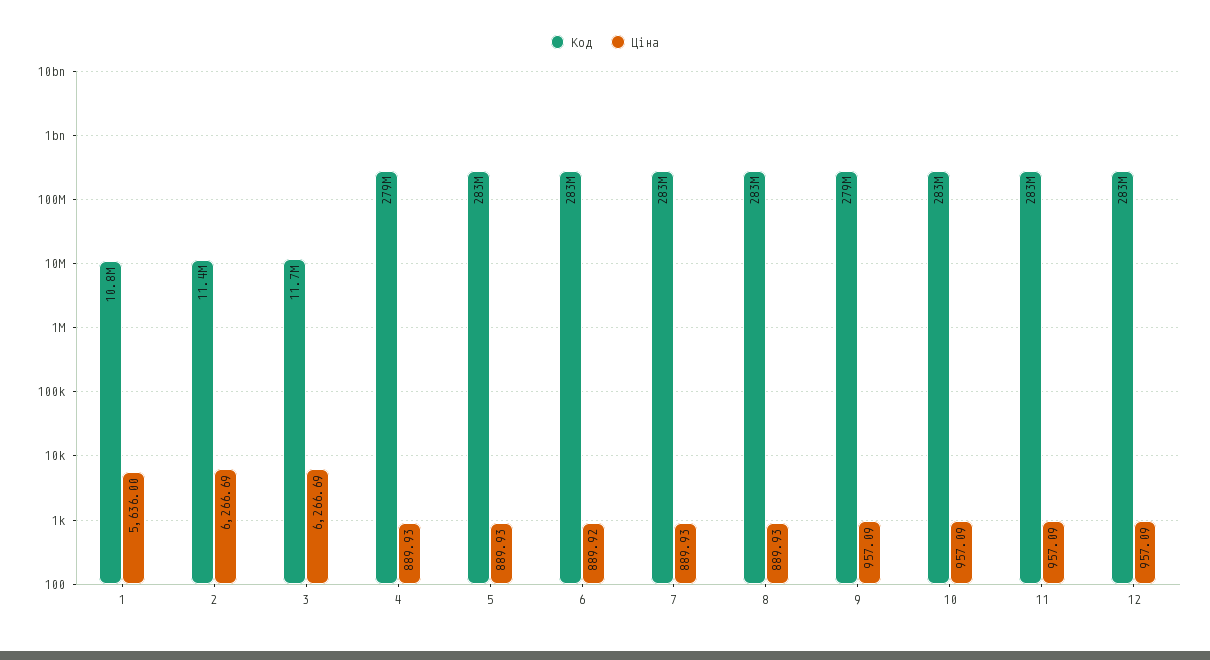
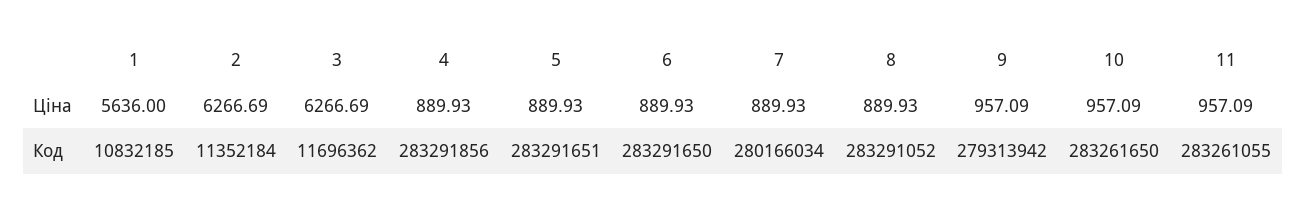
  {
    "Код": {
      "1": 10832185,
      "2": 11352184,
      "3": 11696362,
-     "4": 279000000,
+     "4": 283291856,
      "5": 283291651,
      "6": 283291650,
-     "7": 283000000,
+     "7": 280166034,
      "8": 283291052,
      "9": 279313942,
      "10": 283261650,
-     "11": 283261055,
+     "11": 283261055
-     "12": 283000000
    },
    "Ціна": {
      "1": 5636,
      "2": 6266.69,
      "3": 6266.69,
      "4": 889.93,
      "5": 889.93,
-     "6": 889.92,
+     "6": 889.93,
      "7": 889.93,
      "8": 889.93,
      "9": 957.09,
      "10": 957.09,
-     "11": 957.09,
+     "11": 957.09
-     "12": 957.09
    }
  }

